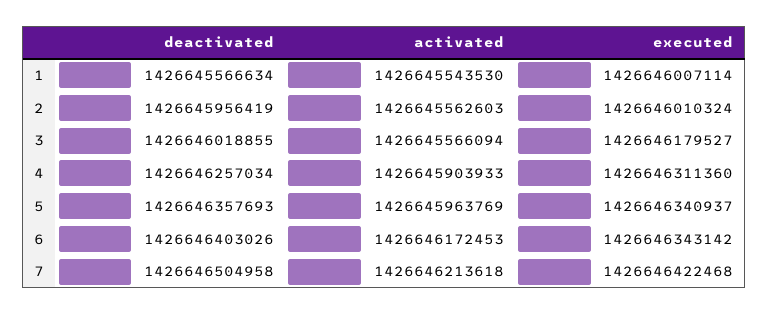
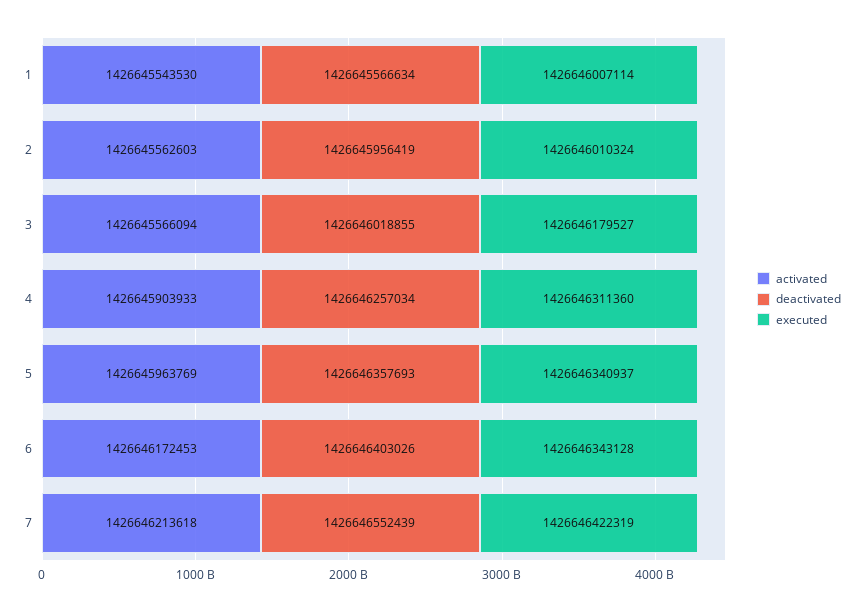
  {
    "deactivated": {
      "1": 1426645566634,
      "2": 1426645956419,
      "3": 1426646018855,
      "4": 1426646257034,
      "5": 1426646357693,
      "6": 1426646403026,
-     "7": 1426646504958
+     "7": 1426646552439
    },
    "activated": {
      "1": 1426645543530,
      "2": 1426645562603,
      "3": 1426645566094,
      "4": 1426645903933,
      "5": 1426645963769,
      "6": 1426646172453,
      "7": 1426646213618
    },
    "executed": {
      "1": 1426646007114,
      "2": 1426646010324,
      "3": 1426646179527,
      "4": 1426646311360,
      "5": 1426646340937,
-     "6": 1426646343142,
+     "6": 1426646343128,
-     "7": 1426646422468
+     "7": 1426646422319
    }
  }

